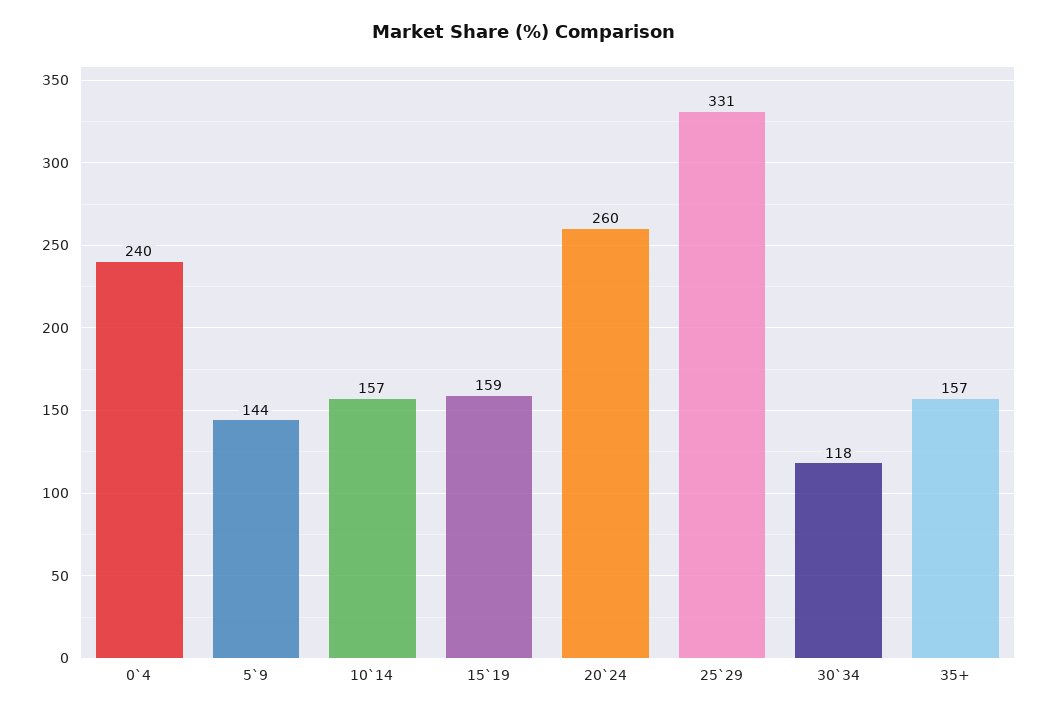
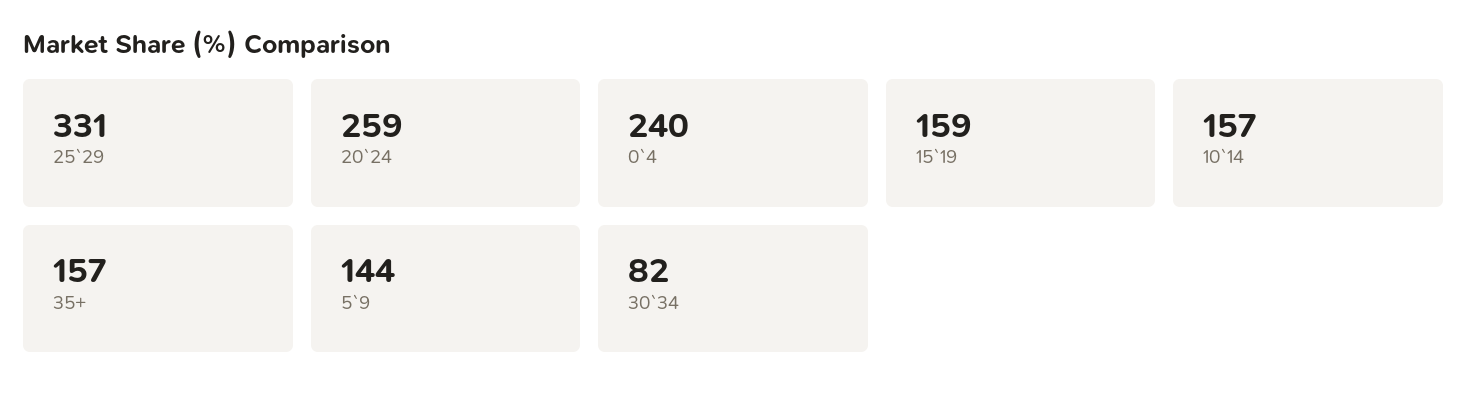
  {
    "0`4": 240,
    "5`9": 144,
    "10`14": 157,
    "15`19": 159,
-   "20`24": 260,
+   "20`24": 259,
    "25`29": 331,
-   "30`34": 118,
+   "30`34": 82,
    "35+": 157
  }

